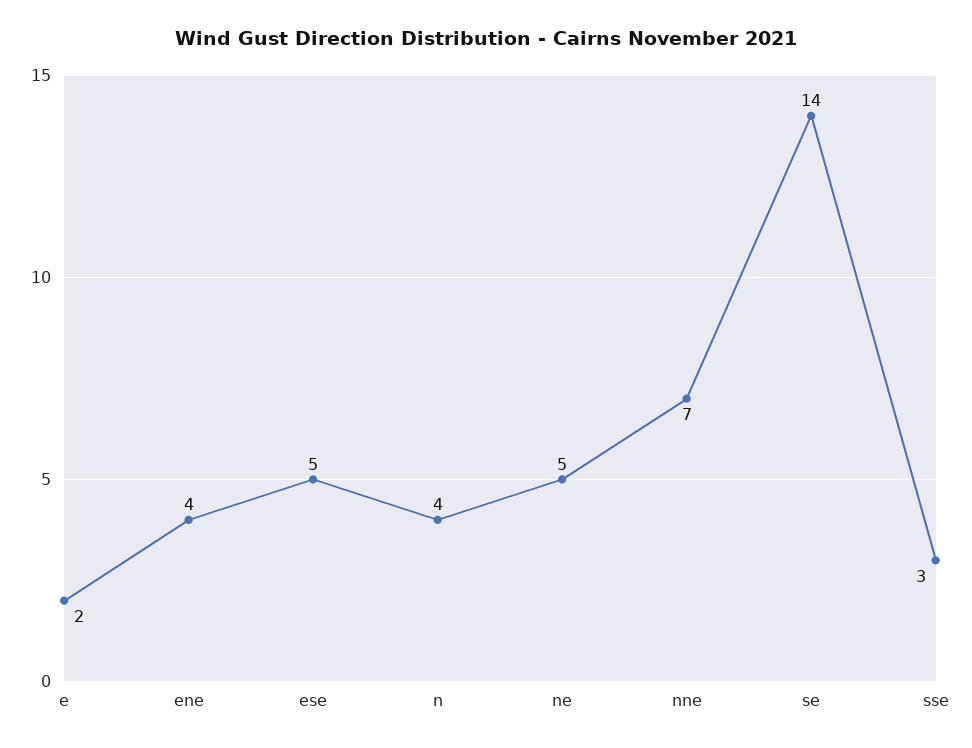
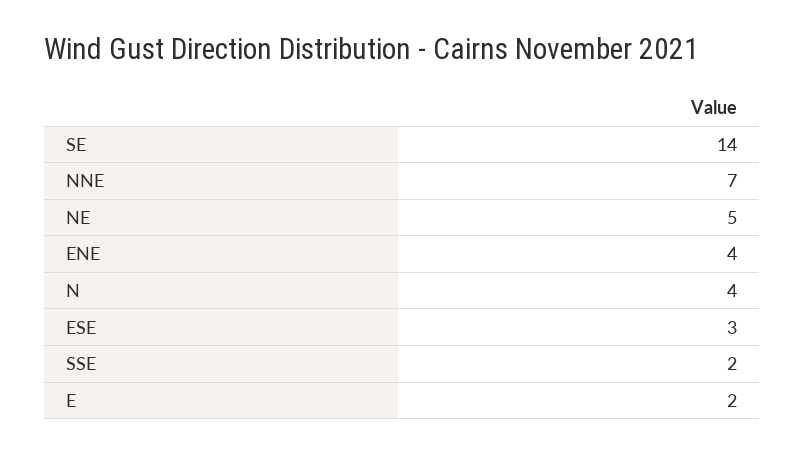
  {
    "e": 2,
    "ene": 4,
-   "ese": 5,
+   "ese": 3,
    "n": 4,
    "ne": 5,
    "nne": 7,
    "se": 14,
-   "sse": 3
+   "sse": 2
  }

